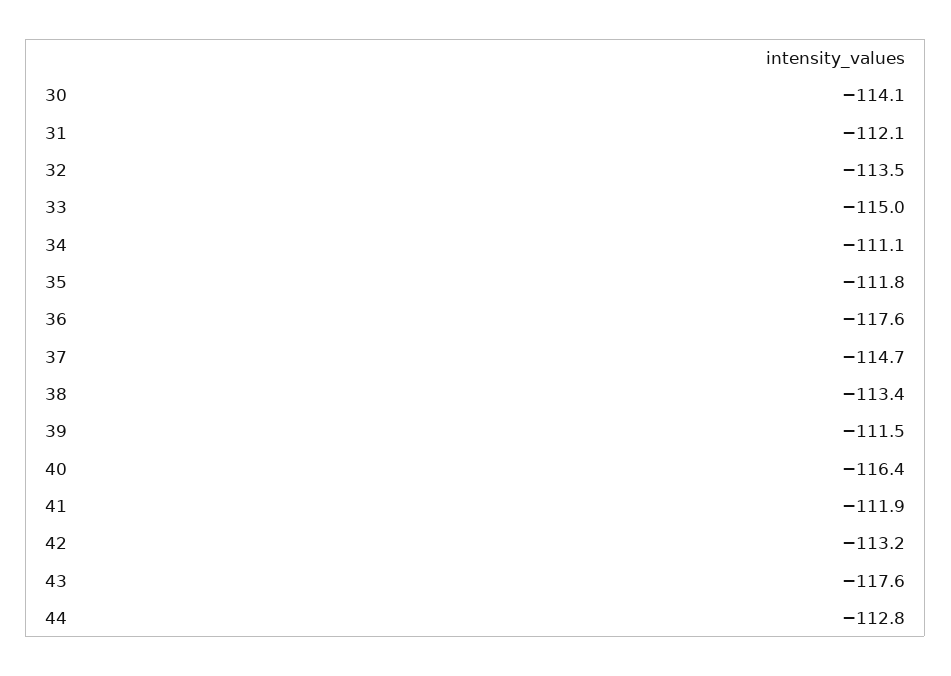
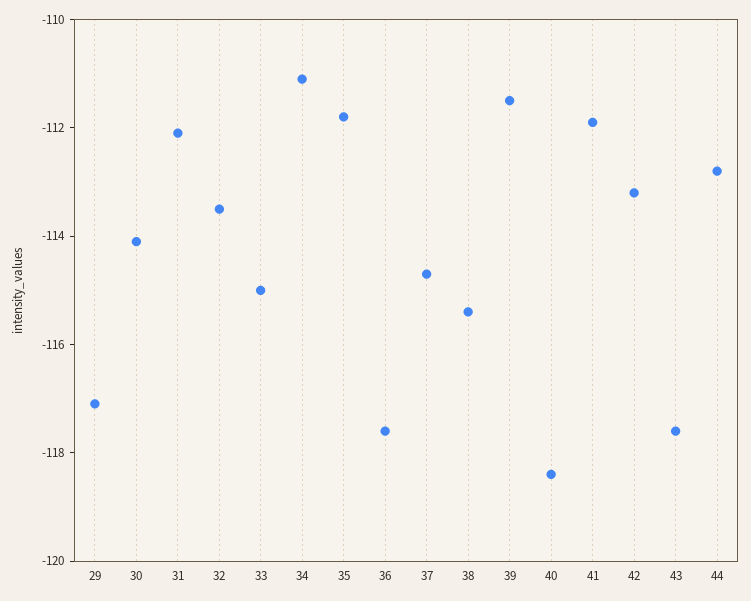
  {
    "30": -114.1,
    "31": -112.1,
    "32": -113.5,
    "33": -115,
    "34": -111.1,
    "35": -111.8,
    "36": -117.6,
    "37": -114.7,
-   "38": -113.4,
+   "38": -115.5,
    "39": -111.5,
-   "40": -116.4,
+   "40": -118.5,
    "41": -111.9,
    "42": -113.2,
    "43": -117.6,
-   "44": -112.8
+   "44": -112.8,
+   "29": -117
  }

